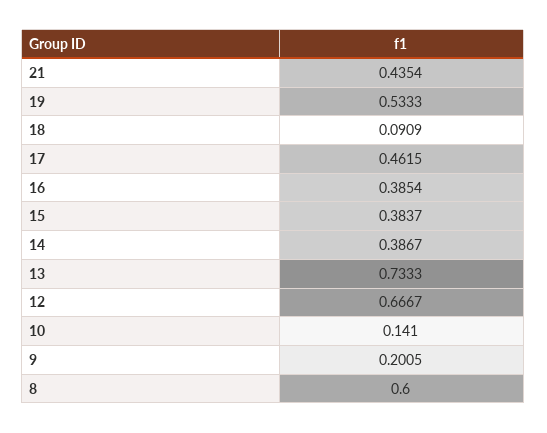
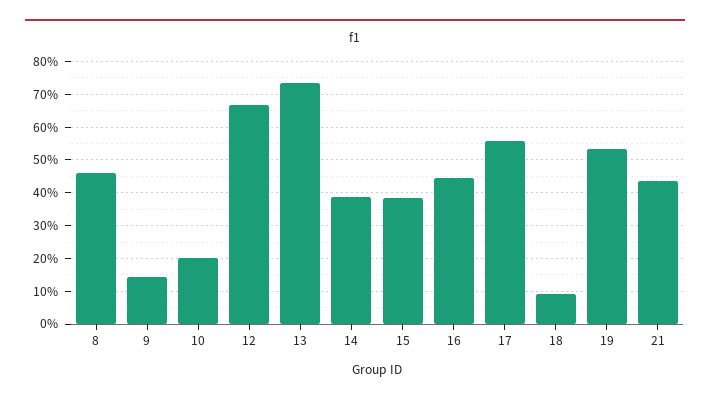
  {
    "21": 0.4354,
    "19": 0.5333,
    "18": 0.0909,
-   "17": 0.4615,
+   "17": 0.56,
-   "16": 0.3854,
+   "16": 0.44,
    "15": 0.3837,
    "14": 0.3867,
    "13": 0.7333,
    "12": 0.6667,
-   "10": 0.141,
+   "10": 0.2,
-   "9": 0.2005,
+   "9": 0.14,
-   "8": 0.6
+   "8": 0.46
  }

